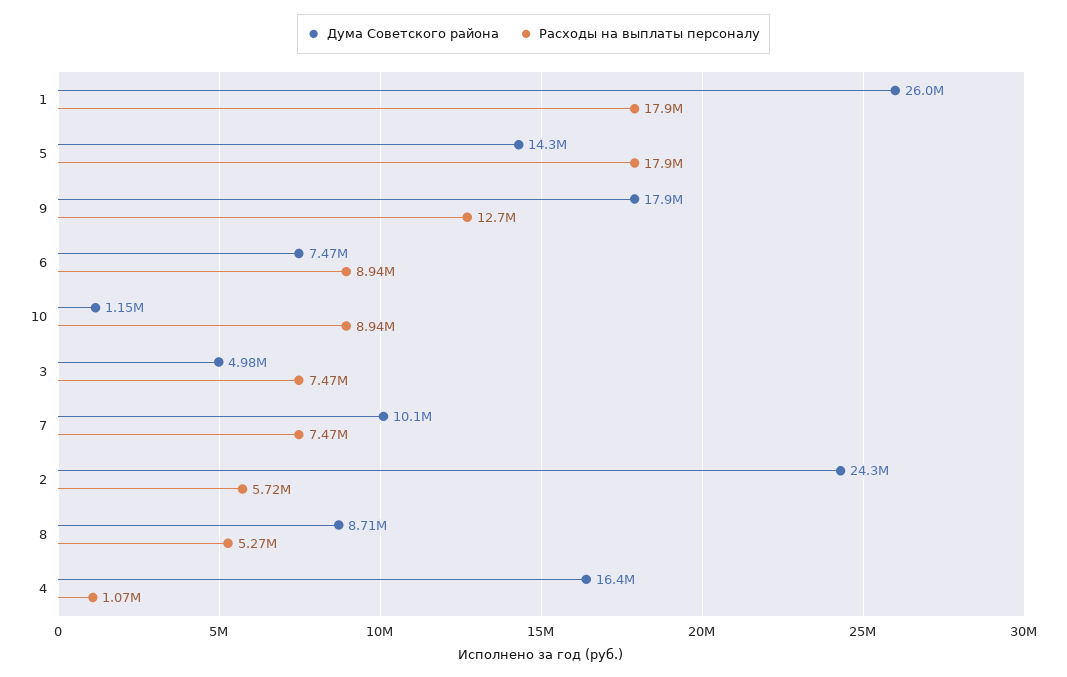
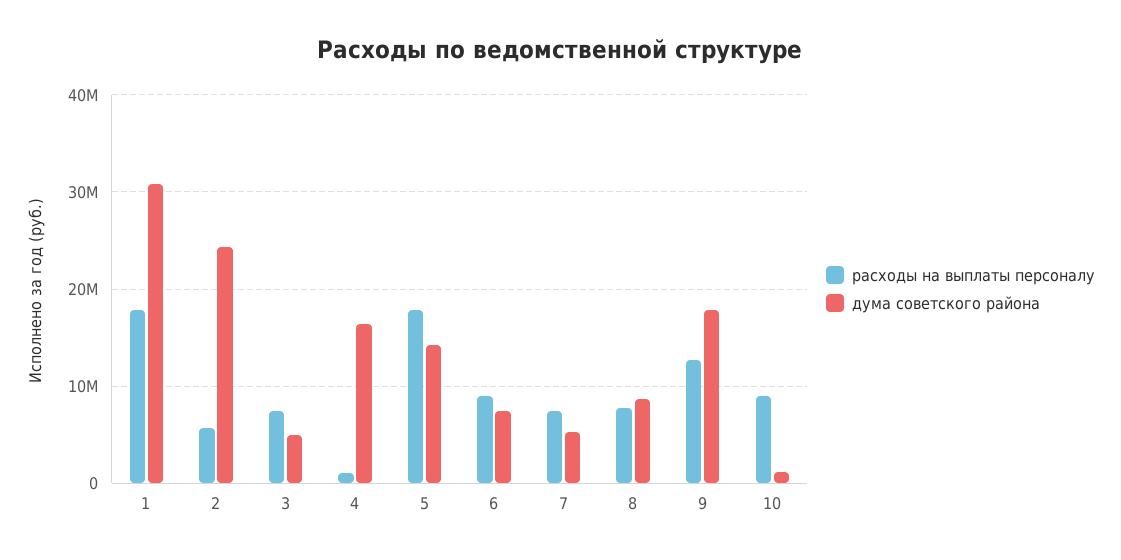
  {
    "Дума Советского района": {
-     "1": 26000000,
+     "1": 31000000,
      "5": 14300000,
      "9": 17900000,
      "6": 7470000,
      "10": 1150000,
      "3": 4980000,
-     "7": 10100000,
+     "7": 5000000,
      "2": 24300000,
      "8": 8710000,
      "4": 16400000
    },
    "Расходы на выплаты персоналу": {
      "1": 17900000,
      "5": 17900000,
      "9": 12700000,
      "6": 8940000,
      "10": 8940000,
      "3": 7470000,
      "7": 7470000,
      "2": 5720000,
-     "8": 5270000,
+     "8": 8000000,
      "4": 1070000
    }
  }

